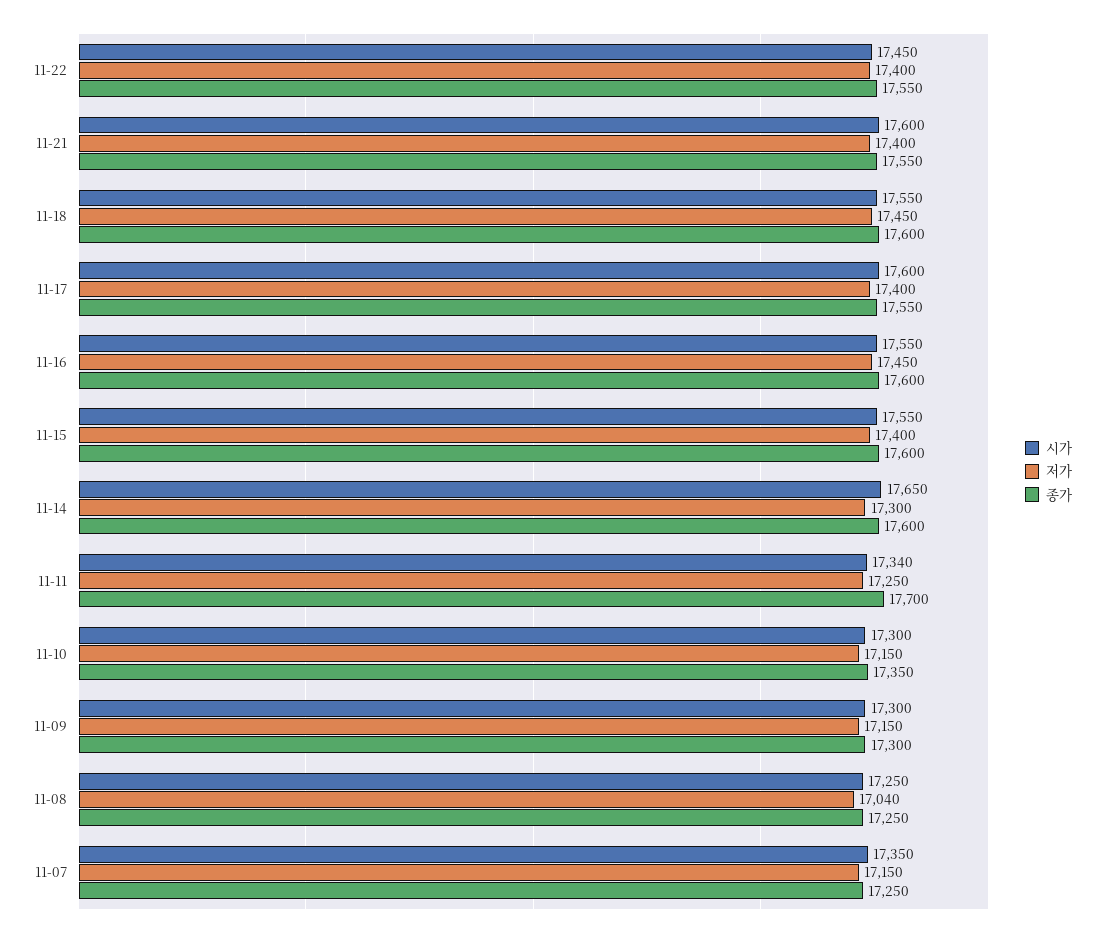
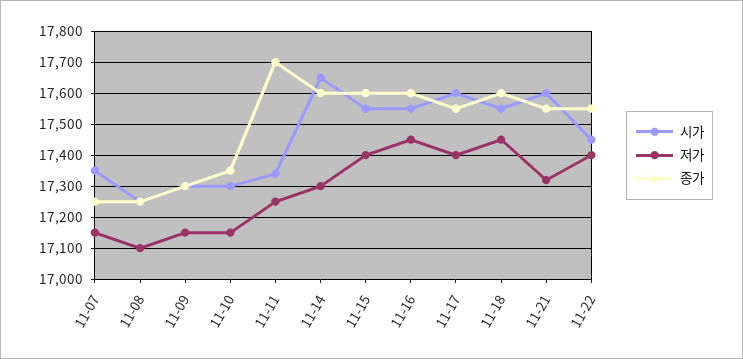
  {
    "시가": {
      "11-22": 17450,
      "11-21": 17600,
      "11-18": 17550,
      "11-17": 17600,
      "11-16": 17550,
      "11-15": 17550,
      "11-14": 17650,
      "11-11": 17340,
      "11-10": 17300,
      "11-09": 17300,
      "11-08": 17250,
      "11-07": 17350
    },
    "저가": {
      "11-22": 17400,
-     "11-21": 17400,
+     "11-21": 17320,
      "11-18": 17450,
      "11-17": 17400,
      "11-16": 17450,
      "11-15": 17400,
      "11-14": 17300,
      "11-11": 17250,
      "11-10": 17150,
      "11-09": 17150,
-     "11-08": 17040,
+     "11-08": 17100,
      "11-07": 17150
    },
    "종가": {
      "11-22": 17550,
      "11-21": 17550,
      "11-18": 17600,
      "11-17": 17550,
      "11-16": 17600,
      "11-15": 17600,
      "11-14": 17600,
      "11-11": 17700,
      "11-10": 17350,
      "11-09": 17300,
      "11-08": 17250,
      "11-07": 17250
    }
  }

